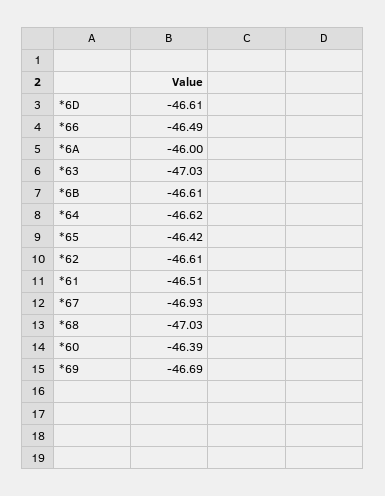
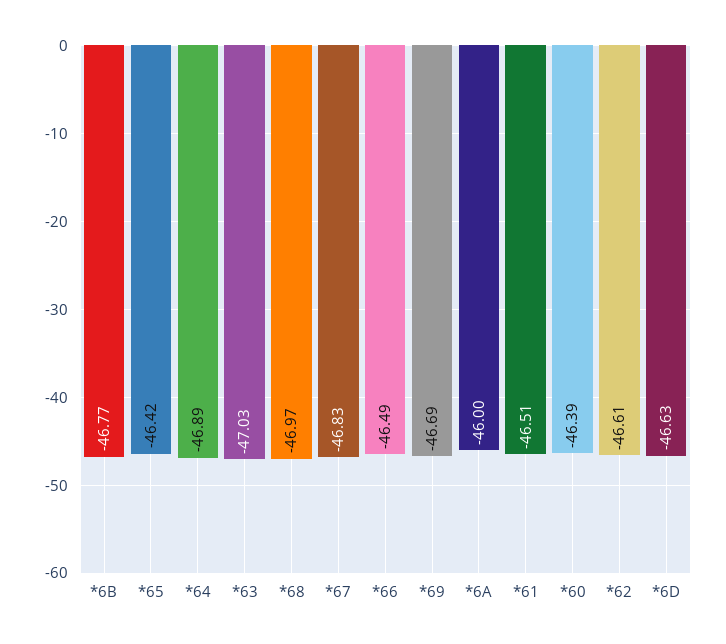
  {
-   "*6D": -46.61,
+   "*6D": -46.63,
    "*66": -46.49,
    "*6A": -46,
    "*63": -47.03,
-   "*6B": -46.61,
+   "*6B": -46.77,
-   "*64": -46.62,
+   "*64": -46.89,
    "*65": -46.42,
    "*62": -46.61,
    "*61": -46.51,
-   "*67": -46.93,
+   "*67": -46.83,
-   "*68": -47.03,
+   "*68": -46.97,
    "*60": -46.39,
    "*69": -46.69
  }

